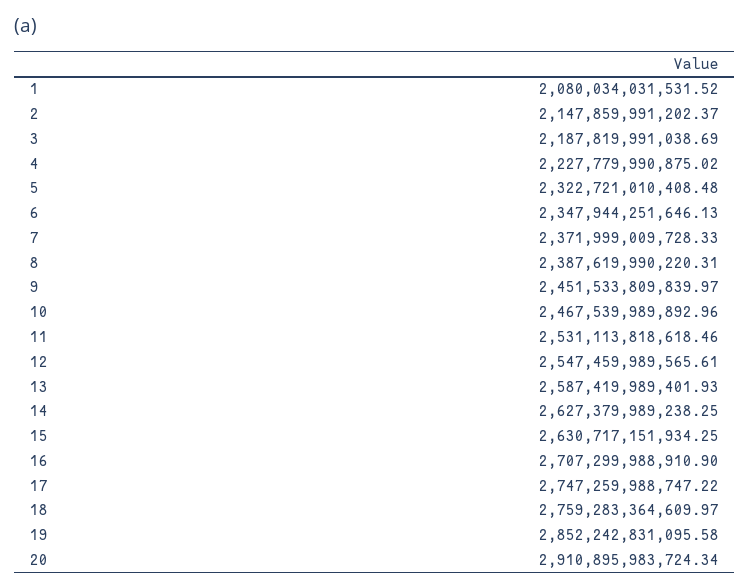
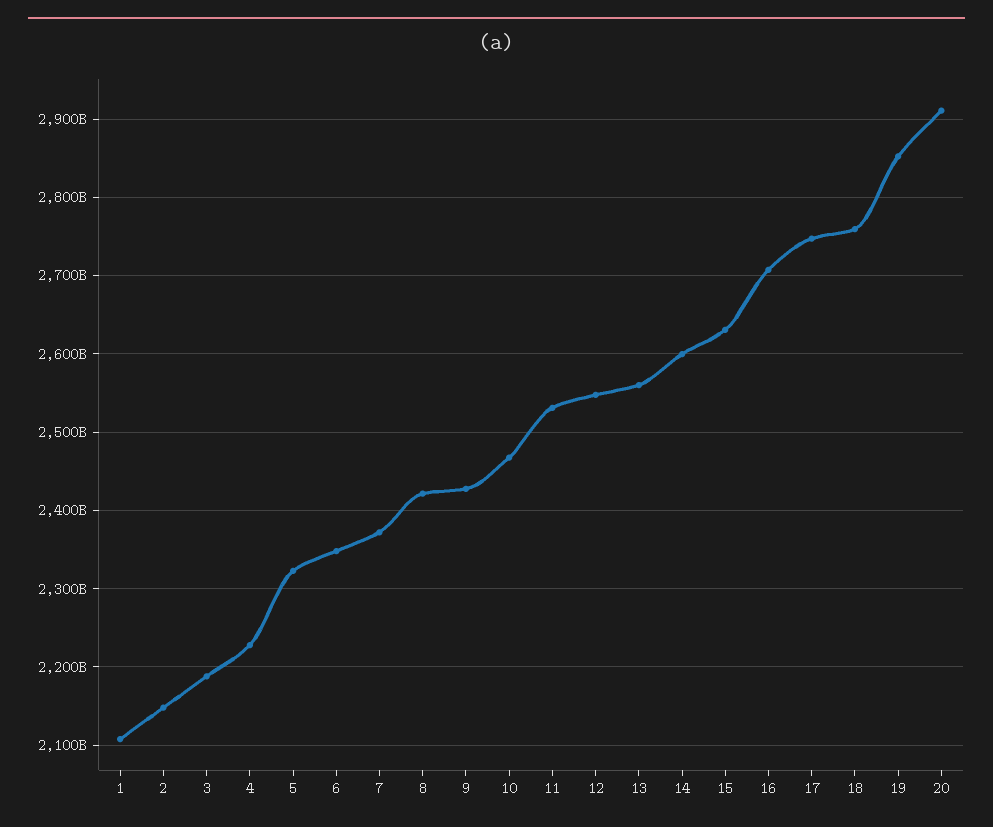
  {
-   "1": 2080034031531.52,
+   "1": 2110000000000,
    "2": 2147859991202.37,
    "3": 2187819991038.69,
    "4": 2227779990875.02,
    "5": 2322721010408.48,
    "6": 2347944251646.13,
    "7": 2371999009728.33,
-   "8": 2387619990220.31,
+   "8": 2420000000000,
-   "9": 2451533809839.97,
+   "9": 2430000000000,
    "10": 2467539989892.96,
    "11": 2531113818618.46,
    "12": 2547459989565.61,
-   "13": 2587419989401.93,
+   "13": 2560000000000,
-   "14": 2627379989238.25,
+   "14": 2600000000000,
    "15": 2630717151934.25,
    "16": 2707299988910.9,
    "17": 2747259988747.22,
    "18": 2759283364609.97,
    "19": 2852242831095.58,
    "20": 2910895983724.34
  }

